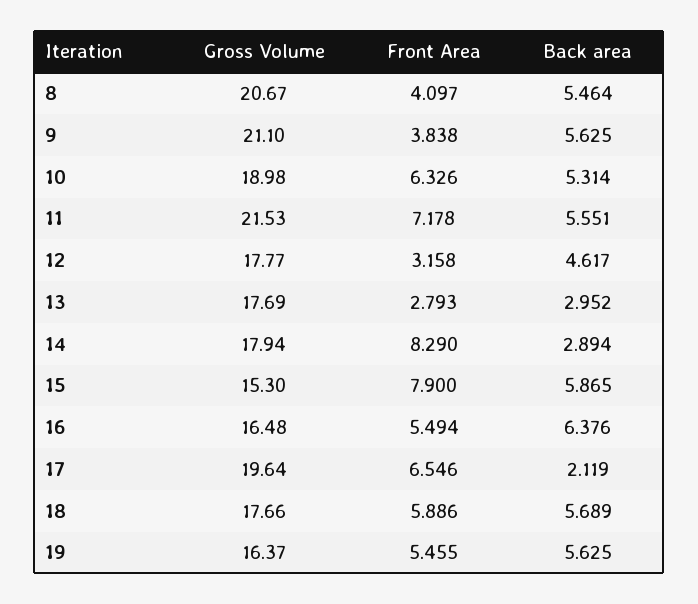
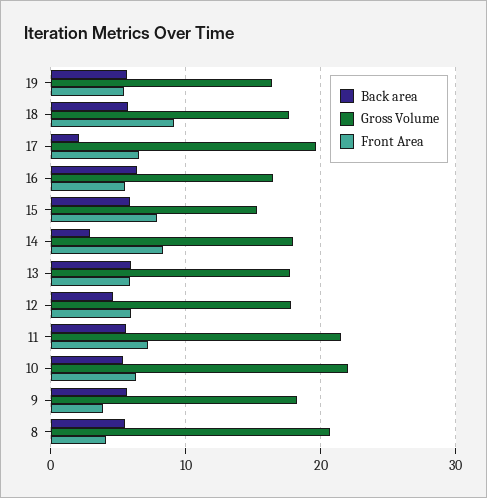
  {
    "Gross Volume": {
      "8": 20.67,
-     "9": 21.1,
+     "9": 18,
-     "10": 18.98,
+     "10": 22,
      "11": 21.53,
      "12": 17.77,
      "13": 17.69,
      "14": 17.94,
      "15": 15.3,
      "16": 16.48,
      "17": 19.64,
      "18": 17.66,
      "19": 16.37
    },
    "Front Area": {
      "8": 4.097,
      "9": 3.838,
      "10": 6.326,
      "11": 7.178,
-     "12": 3.158,
+     "12": 6,
-     "13": 2.793,
+     "13": 6,
      "14": 8.29,
      "15": 7.9,
      "16": 5.494,
      "17": 6.546,
-     "18": 5.886,
+     "18": 9,
      "19": 5.455
    },
    "Back area": {
      "8": 5.464,
      "9": 5.625,
      "10": 5.314,
      "11": 5.551,
      "12": 4.617,
-     "13": 2.952,
+     "13": 6,
      "14": 2.894,
      "15": 5.865,
      "16": 6.376,
      "17": 2.119,
      "18": 5.689,
      "19": 5.625
    }
  }

